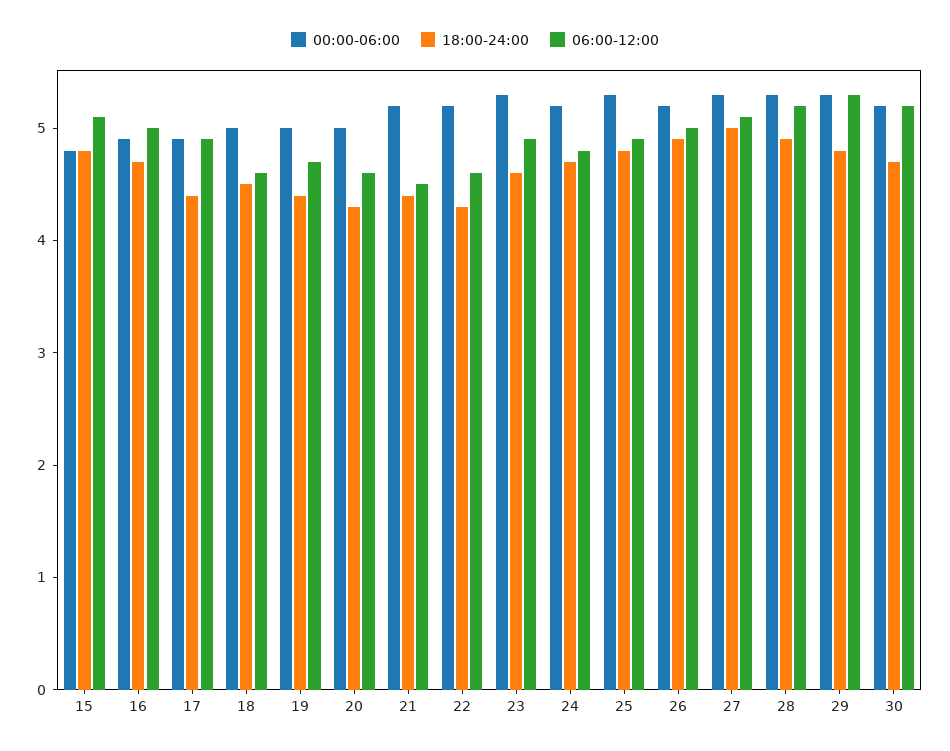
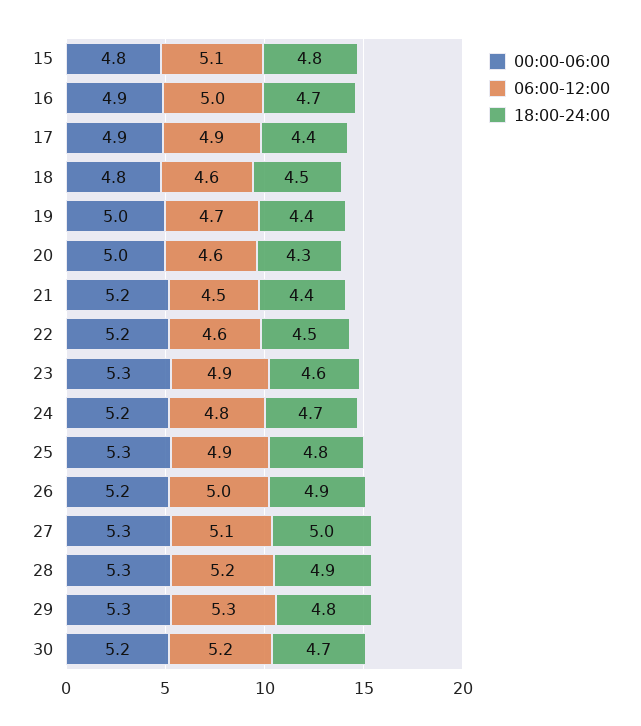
  {
    "00:00-06:00": {
      "15": 4.8,
      "16": 4.9,
      "17": 4.9,
-     "18": 5,
+     "18": 4.8,
      "19": 5,
      "20": 5,
      "21": 5.2,
      "22": 5.2,
      "23": 5.3,
      "24": 5.2,
      "25": 5.3,
      "26": 5.2,
      "27": 5.3,
      "28": 5.3,
      "29": 5.3,
      "30": 5.2
    },
    "18:00-24:00": {
      "15": 4.8,
      "16": 4.7,
      "17": 4.4,
      "18": 4.5,
      "19": 4.4,
      "20": 4.3,
      "21": 4.4,
-     "22": 4.3,
+     "22": 4.5,
      "23": 4.6,
      "24": 4.7,
      "25": 4.8,
      "26": 4.9,
      "27": 5,
      "28": 4.9,
      "29": 4.8,
      "30": 4.7
    },
    "06:00-12:00": {
      "15": 5.1,
      "16": 5,
      "17": 4.9,
      "18": 4.6,
      "19": 4.7,
      "20": 4.6,
      "21": 4.5,
      "22": 4.6,
      "23": 4.9,
      "24": 4.8,
      "25": 4.9,
      "26": 5,
      "27": 5.1,
      "28": 5.2,
      "29": 5.3,
      "30": 5.2
    }
  }

